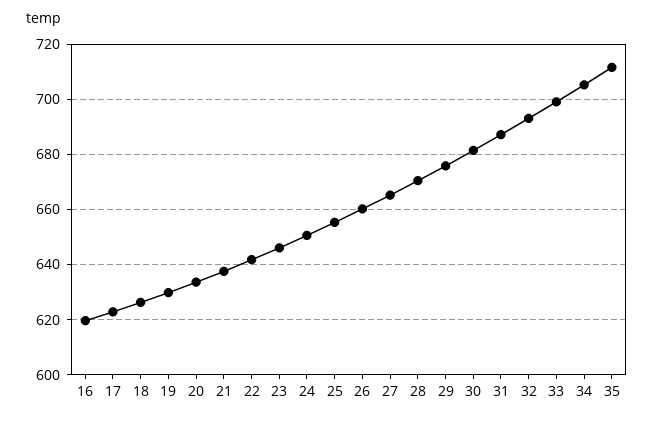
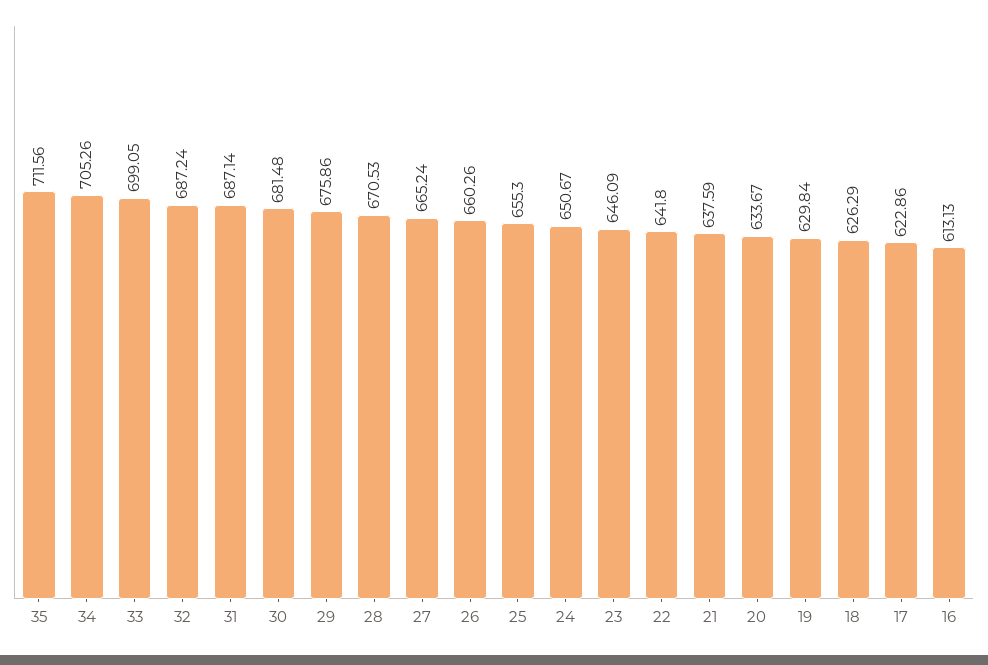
  {
-   "16": 620,
+   "16": 613.13,
    "17": 622.86,
    "18": 626.29,
    "19": 629.84,
    "20": 633.67,
    "21": 637.59,
    "22": 641.8,
    "23": 646.09,
    "24": 650.67,
    "25": 655.3,
    "26": 660.26,
    "27": 665.24,
    "28": 670.53,
    "29": 675.86,
    "30": 681.48,
    "31": 687.14,
-   "32": 692.5,
+   "32": 687.24,
    "33": 699.05,
    "34": 705.26,
    "35": 711.56
  }

